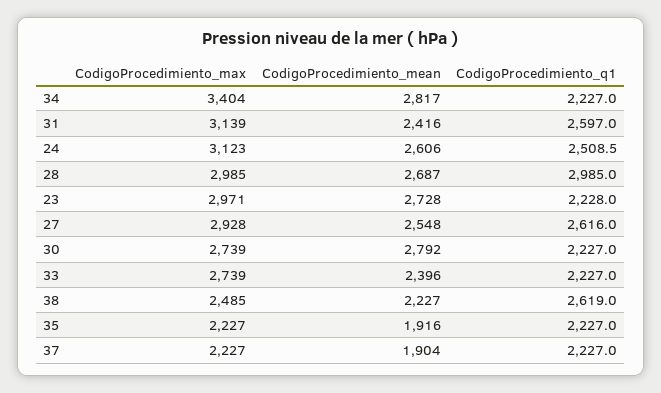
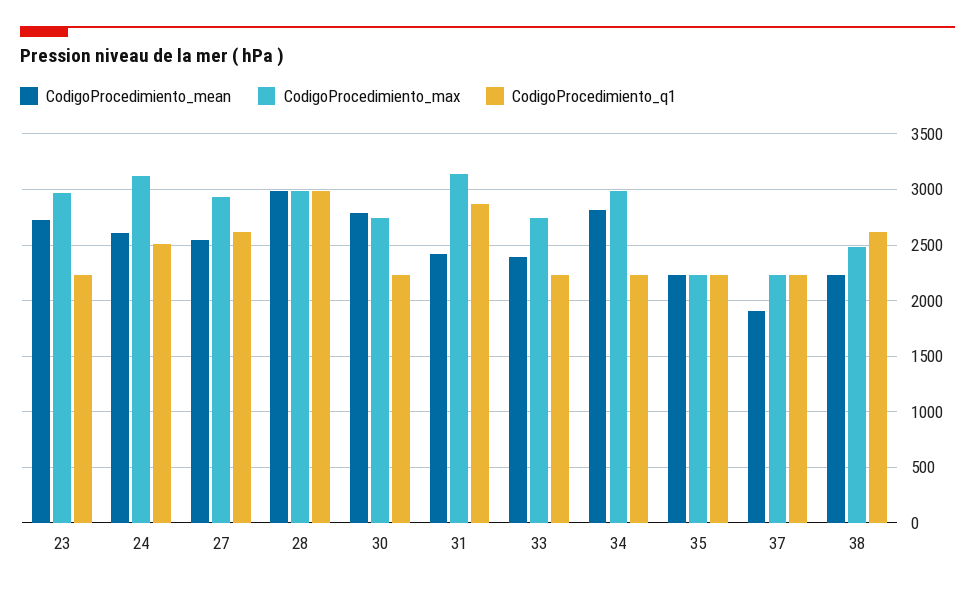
  {
    "CodigoProcedimiento_max": {
-     "34": 3404,
+     "34": 3000,
      "31": 3139,
      "24": 3123,
      "28": 2985,
      "23": 2971,
      "27": 2928,
      "30": 2739,
      "33": 2739,
      "38": 2485,
      "35": 2227,
      "37": 2227
    },
    "CodigoProcedimiento_mean": {
      "34": 2817,
      "31": 2416,
      "24": 2606,
-     "28": 2687,
+     "28": 3000,
      "23": 2728,
      "27": 2548,
      "30": 2792,
      "33": 2396,
      "38": 2227,
-     "35": 1916,
+     "35": 2200,
      "37": 1904
    },
    "CodigoProcedimiento_q1": {
      "34": 2227,
-     "31": 2597,
+     "31": 2900,
      "24": 2508.5,
      "28": 2985,
      "23": 2228,
      "27": 2616,
      "30": 2227,
      "33": 2227,
      "38": 2619,
      "35": 2227,
      "37": 2227
    }
  }

